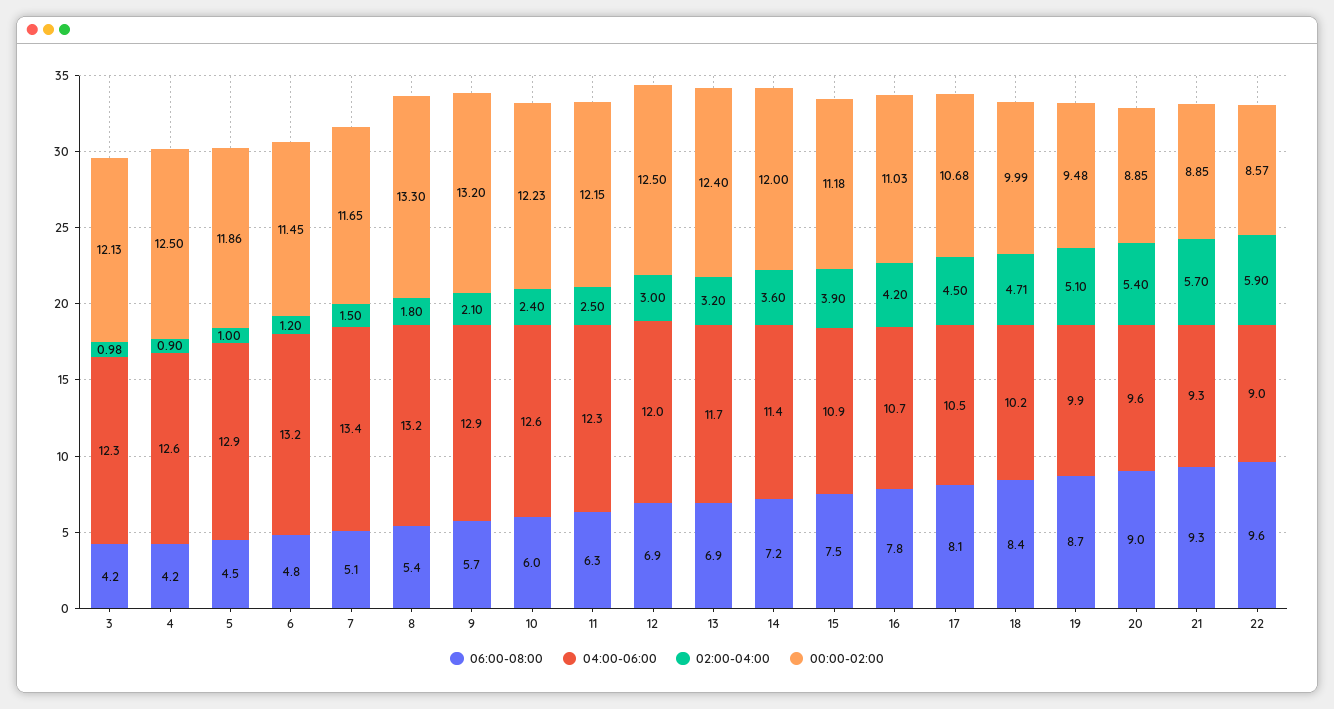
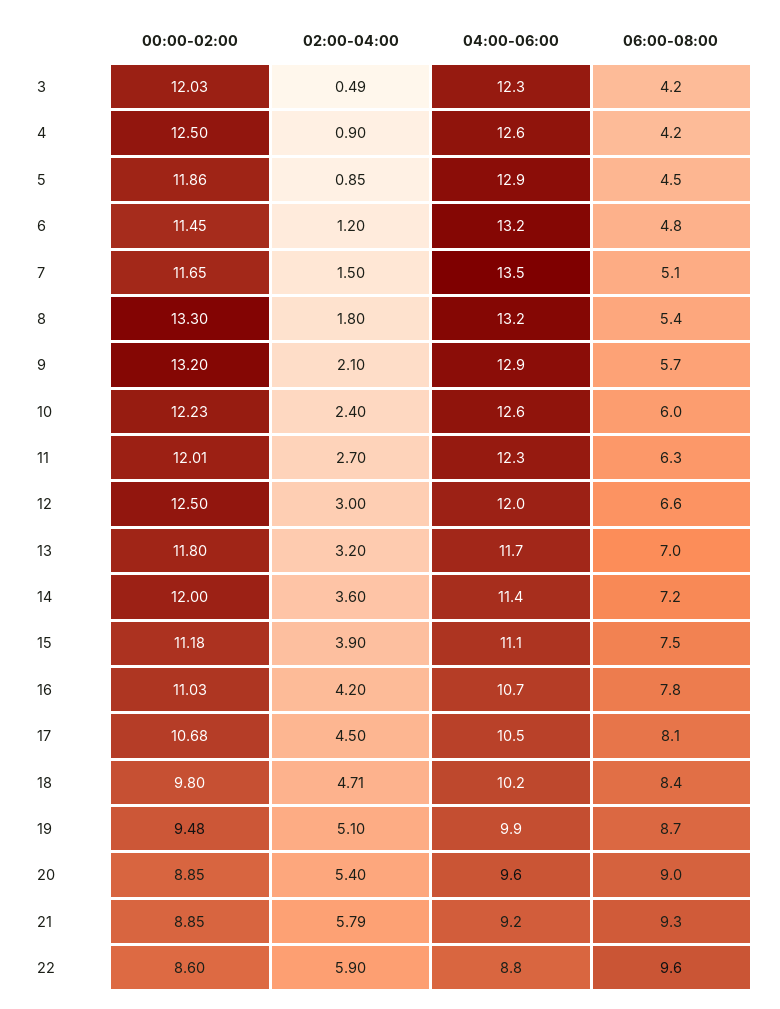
  {
    "06:00-08:00": {
      "3": 4.2,
      "4": 4.2,
      "5": 4.5,
      "6": 4.8,
      "7": 5.1,
      "8": 5.4,
      "9": 5.7,
      "10": 6,
      "11": 6.3,
-     "12": 6.9,
+     "12": 6.6,
-     "13": 6.9,
+     "13": 7,
      "14": 7.2,
      "15": 7.5,
      "16": 7.8,
      "17": 8.1,
      "18": 8.4,
      "19": 8.7,
      "20": 9,
      "21": 9.3,
      "22": 9.6
    },
    "04:00-06:00": {
      "3": 12.3,
      "4": 12.6,
      "5": 12.9,
      "6": 13.2,
-     "7": 13.4,
+     "7": 13.5,
      "8": 13.2,
      "9": 12.9,
      "10": 12.6,
      "11": 12.3,
      "12": 12,
      "13": 11.7,
      "14": 11.4,
-     "15": 10.9,
+     "15": 11.1,
      "16": 10.7,
      "17": 10.5,
      "18": 10.2,
      "19": 9.9,
      "20": 9.6,
-     "21": 9.3,
+     "21": 9.2,
-     "22": 9
+     "22": 8.8
    },
    "02:00-04:00": {
-     "3": 0.98,
+     "3": 0.49,
      "4": 0.9,
-     "5": 1,
+     "5": 0.85,
      "6": 1.2,
      "7": 1.5,
      "8": 1.8,
      "9": 2.1,
      "10": 2.4,
-     "11": 2.5,
+     "11": 2.7,
      "12": 3,
      "13": 3.2,
      "14": 3.6,
      "15": 3.9,
      "16": 4.2,
      "17": 4.5,
      "18": 4.71,
      "19": 5.1,
      "20": 5.4,
-     "21": 5.7,
+     "21": 5.79,
      "22": 5.9
    },
    "00:00-02:00": {
-     "3": 12.13,
+     "3": 12.03,
      "4": 12.5,
      "5": 11.86,
      "6": 11.45,
      "7": 11.65,
      "8": 13.3,
      "9": 13.2,
      "10": 12.23,
-     "11": 12.15,
+     "11": 12.01,
      "12": 12.5,
-     "13": 12.4,
+     "13": 11.8,
      "14": 12,
      "15": 11.18,
      "16": 11.03,
      "17": 10.68,
-     "18": 9.99,
+     "18": 9.8,
      "19": 9.48,
      "20": 8.85,
      "21": 8.85,
-     "22": 8.57
+     "22": 8.6
    }
  }

